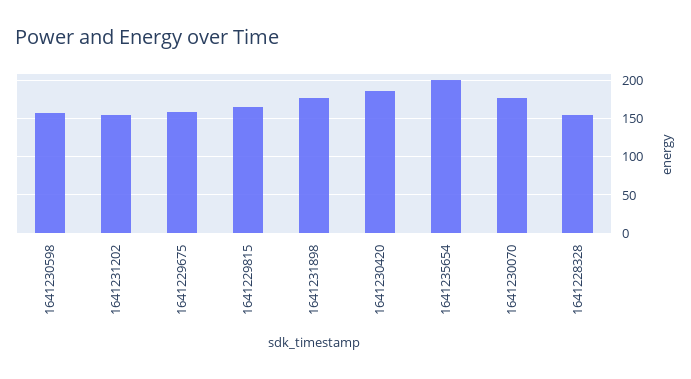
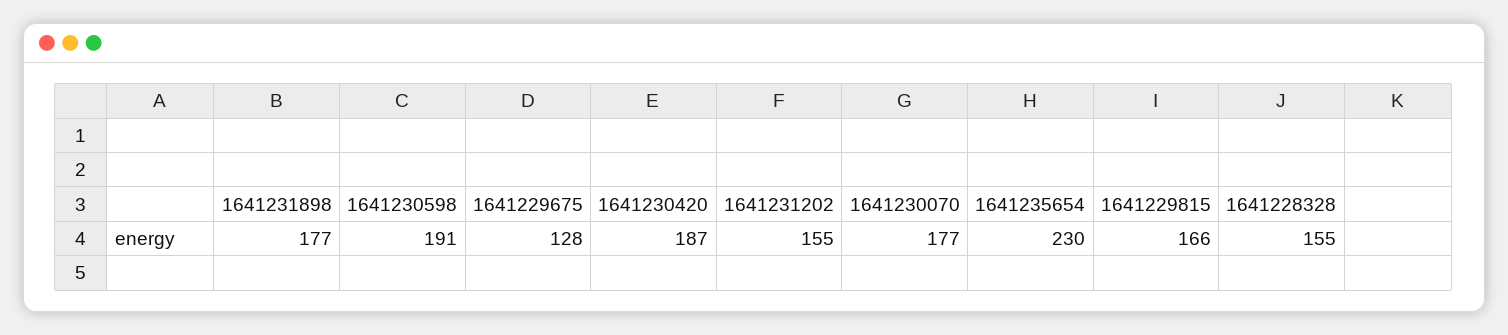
  {
-   "1641230598": 160,
+   "1641230598": 191,
    "1641231202": 155,
-   "1641229675": 160,
+   "1641229675": 128,
    "1641229815": 166,
    "1641231898": 177,
    "1641230420": 187,
-   "1641235654": 200,
+   "1641235654": 230,
    "1641230070": 177,
    "1641228328": 155
  }

